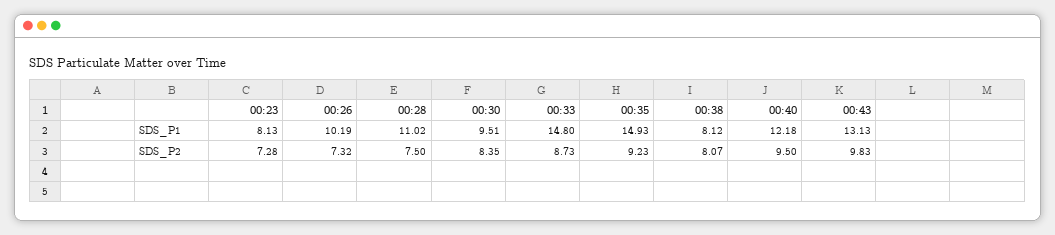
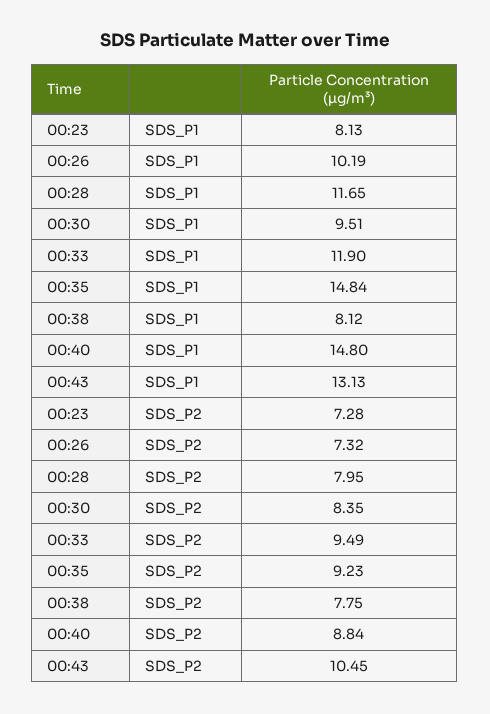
  {
    "00:23": {
      "SDS_P1": 8.13,
      "SDS_P2": 7.28
    },
    "00:26": {
      "SDS_P1": 10.19,
      "SDS_P2": 7.32
    },
    "00:28": {
-     "SDS_P1": 11.02,
+     "SDS_P1": 11.65,
-     "SDS_P2": 7.5
+     "SDS_P2": 7.95
    },
    "00:30": {
      "SDS_P1": 9.51,
      "SDS_P2": 8.35
    },
    "00:33": {
-     "SDS_P1": 14.8,
+     "SDS_P1": 11.9,
-     "SDS_P2": 8.73
+     "SDS_P2": 9.49
    },
    "00:35": {
-     "SDS_P1": 14.93,
+     "SDS_P1": 14.84,
      "SDS_P2": 9.23
    },
    "00:38": {
      "SDS_P1": 8.12,
-     "SDS_P2": 8.07
+     "SDS_P2": 7.75
    },
    "00:40": {
-     "SDS_P1": 12.18,
+     "SDS_P1": 14.8,
-     "SDS_P2": 9.5
+     "SDS_P2": 8.84
    },
    "00:43": {
      "SDS_P1": 13.13,
-     "SDS_P2": 9.83
+     "SDS_P2": 10.45
    }
  }

